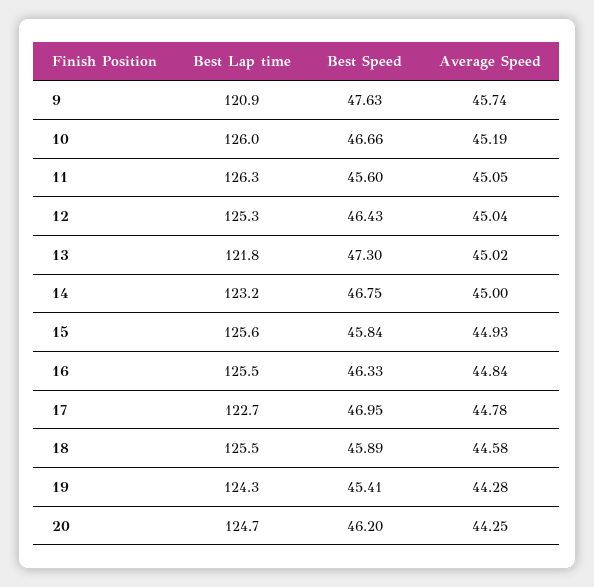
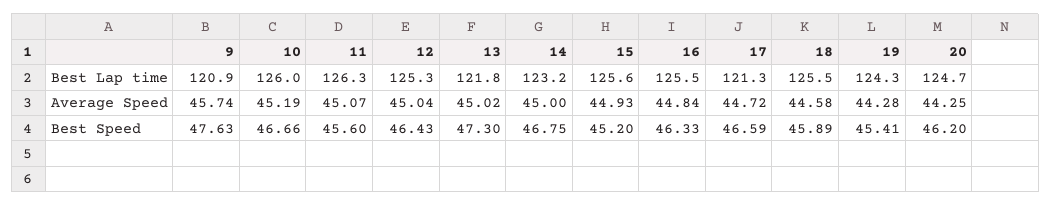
  {
    "Best Lap time": {
      "9": 120.9,
      "10": 126,
      "11": 126.3,
      "12": 125.3,
      "13": 121.8,
      "14": 123.2,
      "15": 125.6,
      "16": 125.5,
-     "17": 122.7,
+     "17": 121.3,
      "18": 125.5,
      "19": 124.3,
      "20": 124.7
    },
    "Best Speed": {
      "9": 47.63,
      "10": 46.66,
      "11": 45.6,
      "12": 46.43,
      "13": 47.3,
      "14": 46.75,
-     "15": 45.84,
+     "15": 45.2,
      "16": 46.33,
-     "17": 46.95,
+     "17": 46.59,
      "18": 45.89,
      "19": 45.41,
      "20": 46.2
    },
    "Average Speed": {
      "9": 45.74,
      "10": 45.19,
-     "11": 45.05,
+     "11": 45.07,
      "12": 45.04,
      "13": 45.02,
      "14": 45,
      "15": 44.93,
      "16": 44.84,
-     "17": 44.78,
+     "17": 44.72,
      "18": 44.58,
      "19": 44.28,
      "20": 44.25
    }
  }

